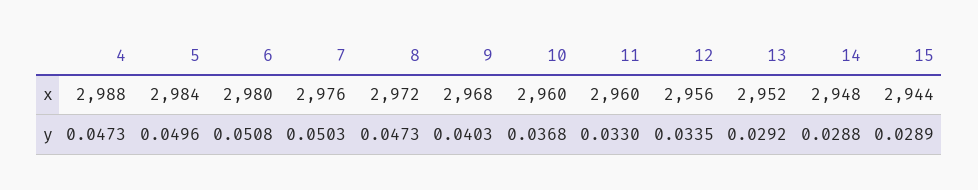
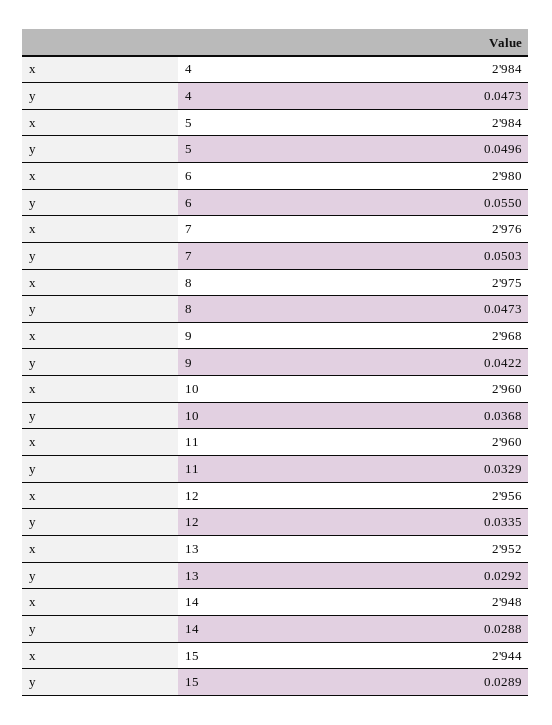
  {
    "4": {
-     "x": 2988,
+     "x": 2984,
      "y": 0.0473
    },
    "5": {
      "x": 2984,
      "y": 0.0496
    },
    "6": {
      "x": 2980,
-     "y": 0.0508
+     "y": 0.055
    },
    "7": {
      "x": 2976,
      "y": 0.0503
    },
    "8": {
-     "x": 2972,
+     "x": 2975,
      "y": 0.0473
    },
    "9": {
      "x": 2968,
-     "y": 0.0403
+     "y": 0.0422
    },
    "10": {
      "x": 2960,
      "y": 0.0368
    },
    "11": {
      "x": 2960,
-     "y": 0.033
+     "y": 0.0329
    },
    "12": {
      "x": 2956,
      "y": 0.0335
    },
    "13": {
      "x": 2952,
      "y": 0.0292
    },
    "14": {
      "x": 2948,
      "y": 0.0288
    },
    "15": {
      "x": 2944,
      "y": 0.0289
    }
  }

